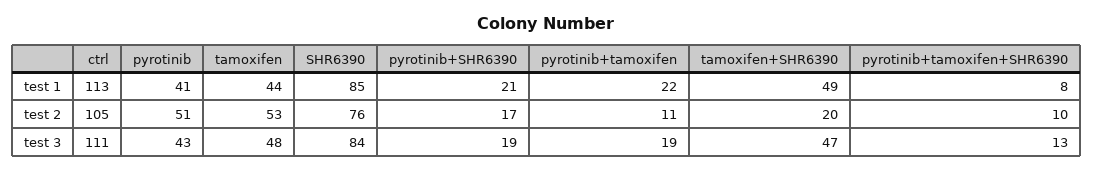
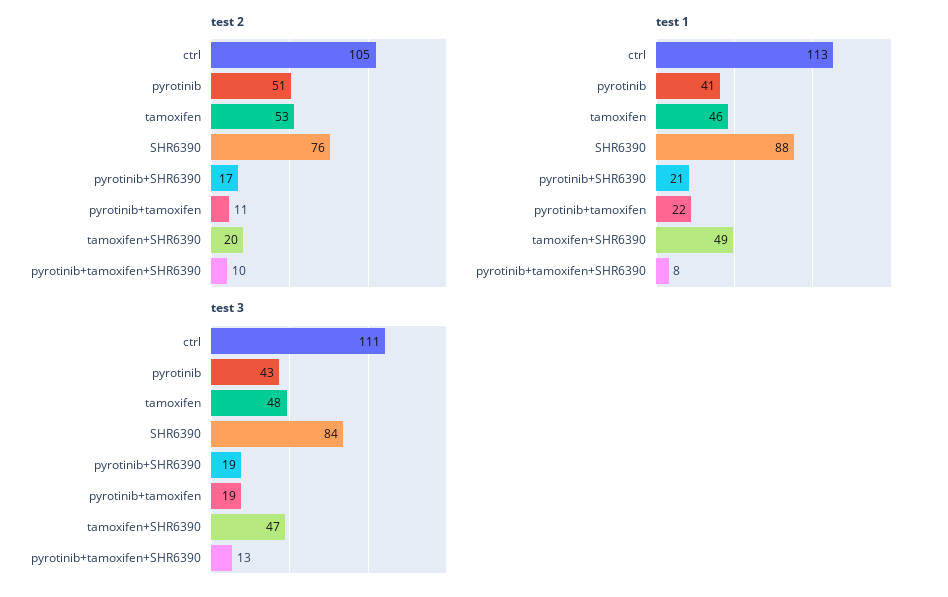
  {
    "test 1": {
      "ctrl": 113,
      "pyrotinib": 41,
-     "tamoxifen": 44,
+     "tamoxifen": 46,
-     "SHR6390": 85,
+     "SHR6390": 88,
      "pyrotinib+SHR6390": 21,
      "pyrotinib+tamoxifen": 22,
      "tamoxifen+SHR6390": 49,
      "pyrotinib+tamoxifen+SHR6390": 8
    },
    "test 2": {
      "ctrl": 105,
      "pyrotinib": 51,
      "tamoxifen": 53,
      "SHR6390": 76,
      "pyrotinib+SHR6390": 17,
      "pyrotinib+tamoxifen": 11,
      "tamoxifen+SHR6390": 20,
      "pyrotinib+tamoxifen+SHR6390": 10
    },
    "test 3": {
      "ctrl": 111,
      "pyrotinib": 43,
      "tamoxifen": 48,
      "SHR6390": 84,
      "pyrotinib+SHR6390": 19,
      "pyrotinib+tamoxifen": 19,
      "tamoxifen+SHR6390": 47,
      "pyrotinib+tamoxifen+SHR6390": 13
    }
  }

